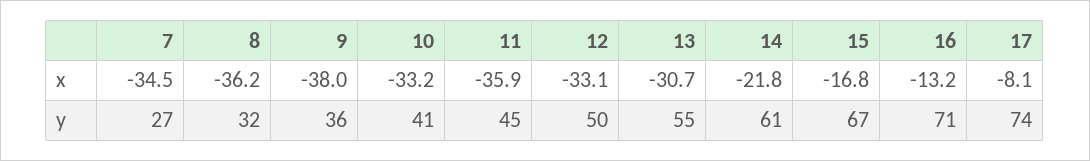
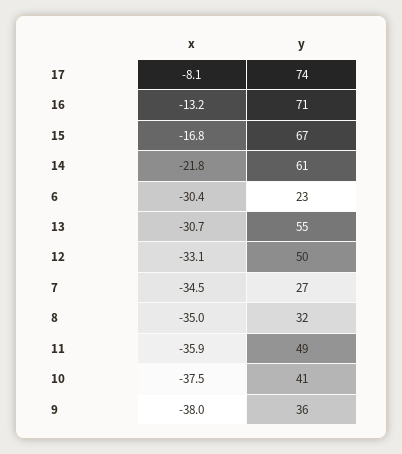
  {
    "7": {
      "x": -34.5,
      "y": 27
    },
    "8": {
-     "x": -36.2,
+     "x": -35,
      "y": 32
    },
    "9": {
      "x": -38,
      "y": 36
    },
    "10": {
-     "x": -33.2,
+     "x": -37.5,
      "y": 41
    },
    "11": {
      "x": -35.9,
-     "y": 45
+     "y": 49
    },
    "12": {
      "x": -33.1,
      "y": 50
    },
    "13": {
      "x": -30.7,
      "y": 55
    },
    "14": {
      "x": -21.8,
      "y": 61
    },
    "15": {
      "x": -16.8,
      "y": 67
    },
    "16": {
      "x": -13.2,
      "y": 71
    },
    "17": {
      "x": -8.1,
      "y": 74
-   }
+   },
+   "6": {
+     "x": -30.4,
+     "y": 23
+   }
  }

